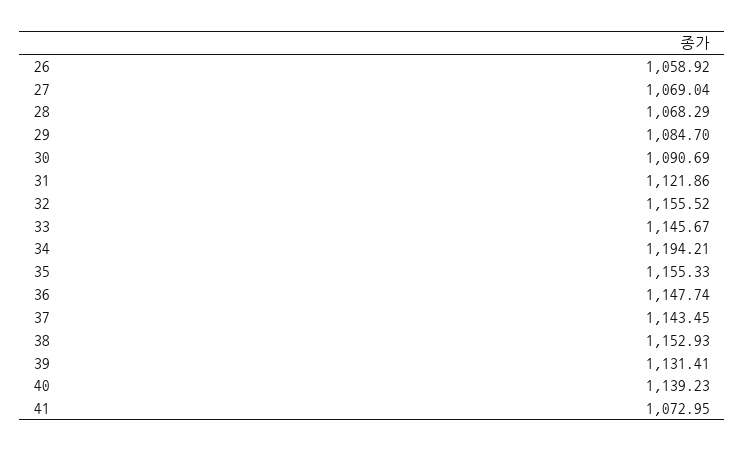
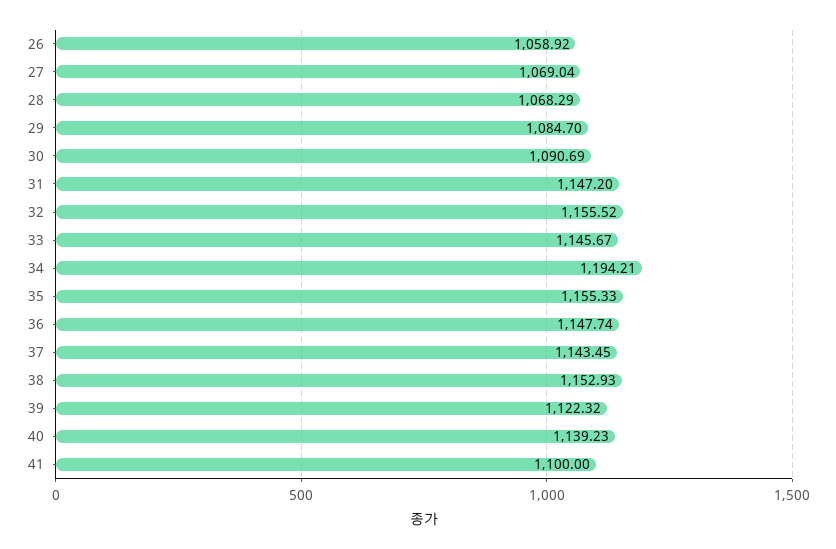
  {
    "26": 1058.92,
    "27": 1069.04,
    "28": 1068.29,
    "29": 1084.7,
    "30": 1090.69,
-   "31": 1121.86,
+   "31": 1147.2,
    "32": 1155.52,
    "33": 1145.67,
    "34": 1194.21,
    "35": 1155.33,
    "36": 1147.74,
    "37": 1143.45,
    "38": 1152.93,
-   "39": 1131.41,
+   "39": 1122.32,
    "40": 1139.23,
-   "41": 1072.95
+   "41": 1100
  }

